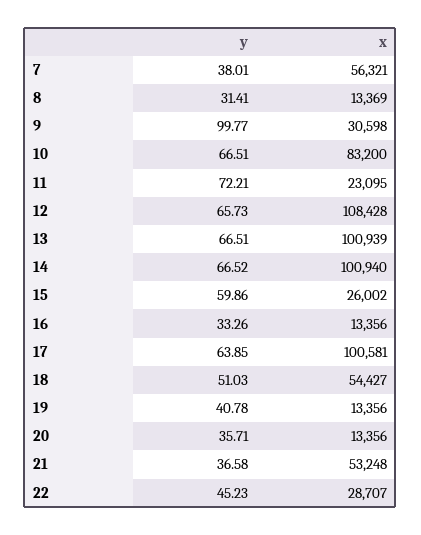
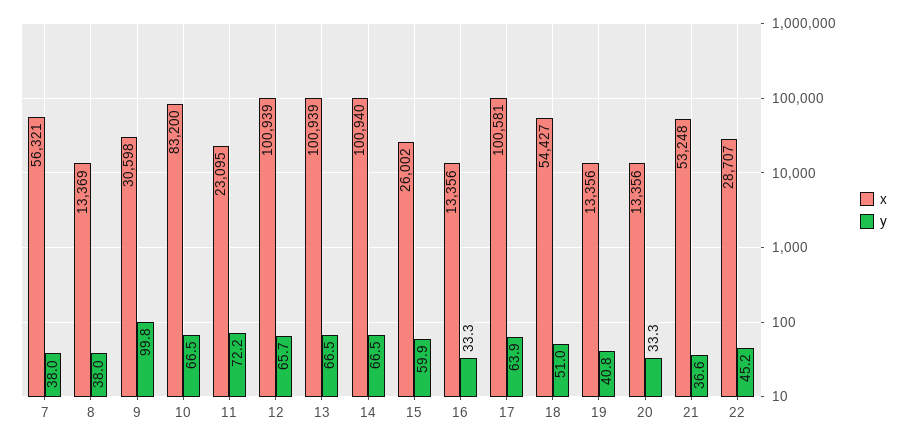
  {
    "y": {
      "7": 38.01,
-     "8": 31.41,
+     "8": 38,
      "9": 99.77,
      "10": 66.51,
      "11": 72.21,
      "12": 65.73,
      "13": 66.51,
      "14": 66.52,
      "15": 59.86,
      "16": 33.26,
      "17": 63.85,
      "18": 51.03,
      "19": 40.78,
-     "20": 35.71,
+     "20": 33.3,
      "21": 36.58,
      "22": 45.23
    },
    "x": {
      "7": 56321,
      "8": 13369,
      "9": 30598,
      "10": 83200,
      "11": 23095,
-     "12": 108428,
+     "12": 100939,
      "13": 100939,
      "14": 100940,
      "15": 26002,
      "16": 13356,
      "17": 100581,
      "18": 54427,
      "19": 13356,
      "20": 13356,
      "21": 53248,
      "22": 28707
    }
  }

